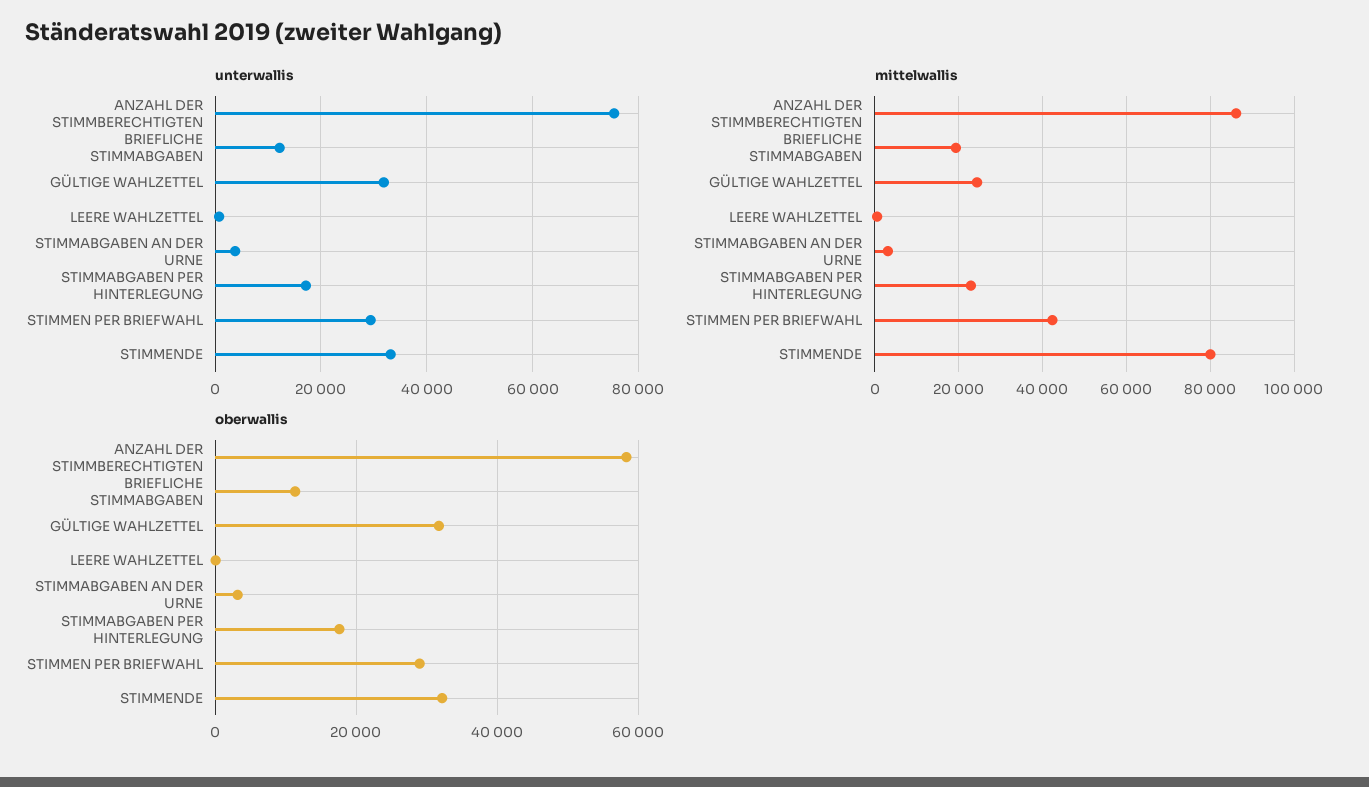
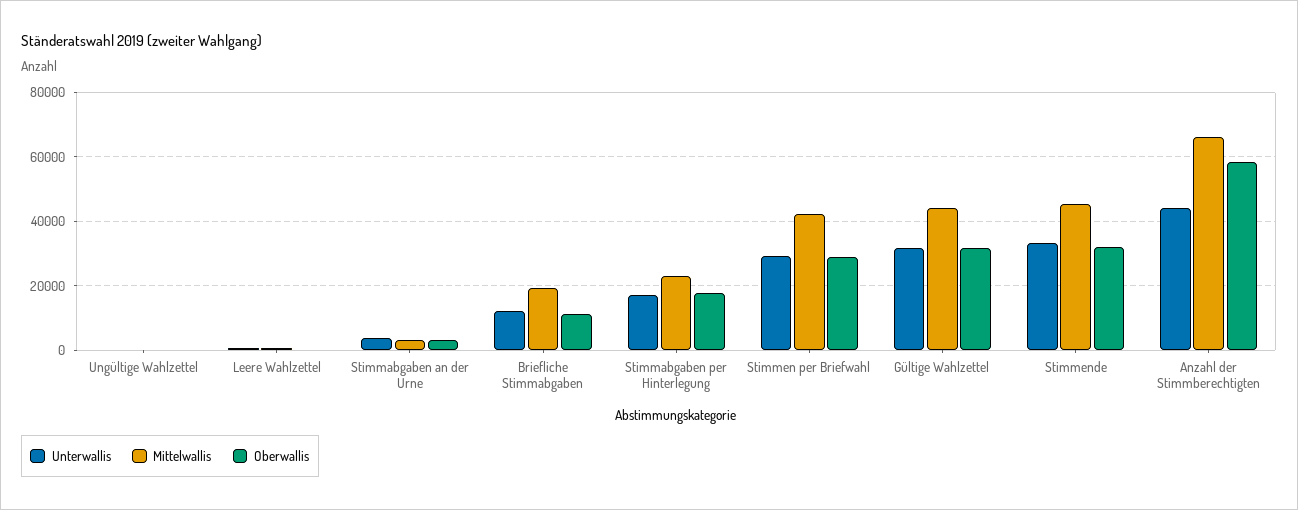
  {
    "unterwallis": {
-     "ANZAHL DER STIMMBERECHTIGTEN": 76000,
+     "ANZAHL DER STIMMBERECHTIGTEN": 44000,
      "BRIEFLICHE STIMMABGABEN": 12000,
      "GÜLTIGE WAHLZETTEL": 32000,
      "LEERE WAHLZETTEL": 0,
      "STIMMABGABEN AN DER URNE": 4000,
      "STIMMABGABEN PER HINTERLEGUNG": 18000,
      "STIMMEN PER BRIEFWAHL": 30000,
-     "STIMMENDE": 34000
+     "STIMMENDE": 34000,
+     "Ungültige Wahlzettel": 0
    },
    "mittelwallis": {
-     "ANZAHL DER STIMMBERECHTIGTEN": 86000,
+     "ANZAHL DER STIMMBERECHTIGTEN": 66000,
      "BRIEFLICHE STIMMABGABEN": 20000,
-     "GÜLTIGE WAHLZETTEL": 24000,
+     "GÜLTIGE WAHLZETTEL": 44000,
      "LEERE WAHLZETTEL": 0,
      "STIMMABGABEN AN DER URNE": 4000,
      "STIMMABGABEN PER HINTERLEGUNG": 22000,
      "STIMMEN PER BRIEFWAHL": 42000,
-     "STIMMENDE": 80000
+     "STIMMENDE": 46000,
+     "Ungültige Wahlzettel": 0
    },
    "oberwallis": {
      "ANZAHL DER STIMMBERECHTIGTEN": 58000,
      "BRIEFLICHE STIMMABGABEN": 12000,
      "GÜLTIGE WAHLZETTEL": 32000,
      "LEERE WAHLZETTEL": 0,
      "STIMMABGABEN AN DER URNE": 4000,
      "STIMMABGABEN PER HINTERLEGUNG": 18000,
      "STIMMEN PER BRIEFWAHL": 28000,
-     "STIMMENDE": 32000
+     "STIMMENDE": 32000,
+     "Ungültige Wahlzettel": 0
    }
  }

